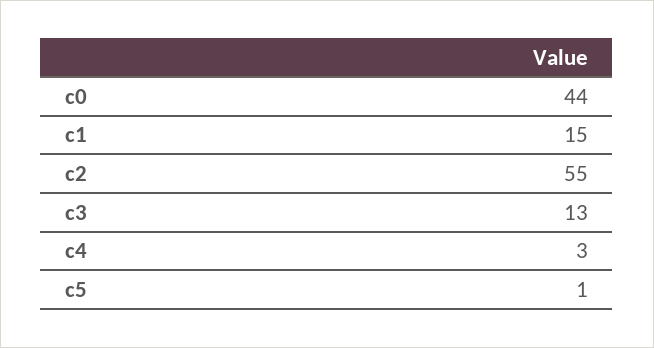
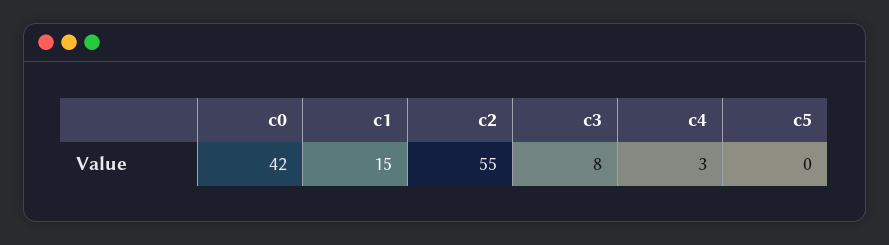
  {
-   "c0": 44,
+   "c0": 42,
    "c1": 15,
    "c2": 55,
-   "c3": 13,
+   "c3": 8,
    "c4": 3,
-   "c5": 1
+   "c5": 0
  }

